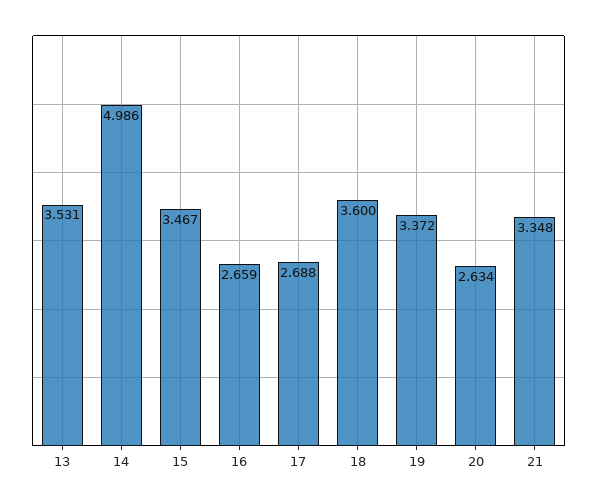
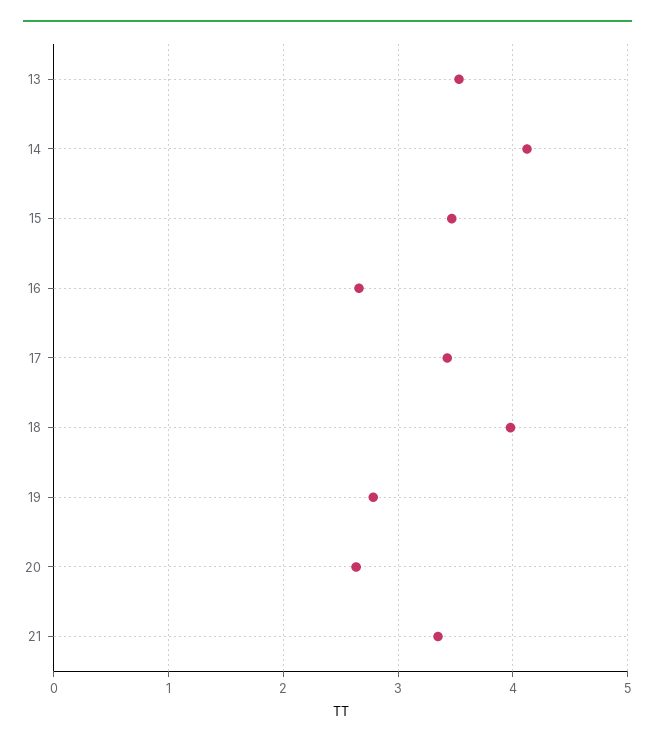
  {
    "13": 3.531,
-   "14": 4.986,
+   "14": 4.1,
    "15": 3.467,
    "16": 2.659,
-   "17": 2.688,
+   "17": 3.4,
-   "18": 3.6,
+   "18": 4,
-   "19": 3.372,
+   "19": 2.8,
    "20": 2.634,
    "21": 3.348
  }

